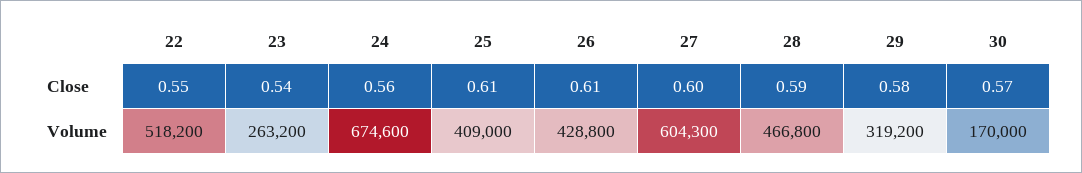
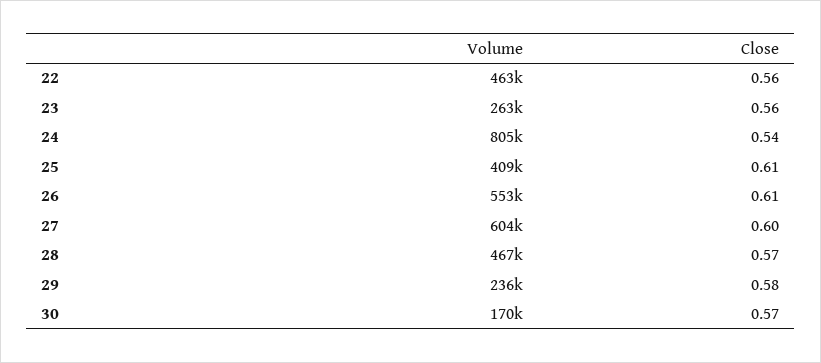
  {
    "22": {
-     "Close": 0.55,
+     "Close": 0.56,
-     "Volume": 518200
+     "Volume": 463000
    },
    "23": {
-     "Close": 0.54,
+     "Close": 0.56,
      "Volume": 263200
    },
    "24": {
-     "Close": 0.56,
+     "Close": 0.54,
-     "Volume": 674600
+     "Volume": 805000
    },
    "25": {
      "Close": 0.61,
      "Volume": 409000
    },
    "26": {
      "Close": 0.61,
-     "Volume": 428800
+     "Volume": 553000
    },
    "27": {
      "Close": 0.6,
      "Volume": 604300
    },
    "28": {
-     "Close": 0.59,
+     "Close": 0.57,
      "Volume": 466800
    },
    "29": {
      "Close": 0.58,
-     "Volume": 319200
+     "Volume": 236000
    },
    "30": {
      "Close": 0.57,
      "Volume": 170000
    }
  }

